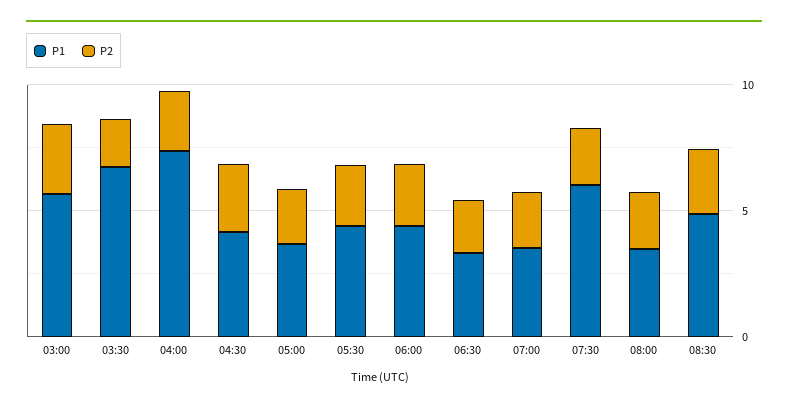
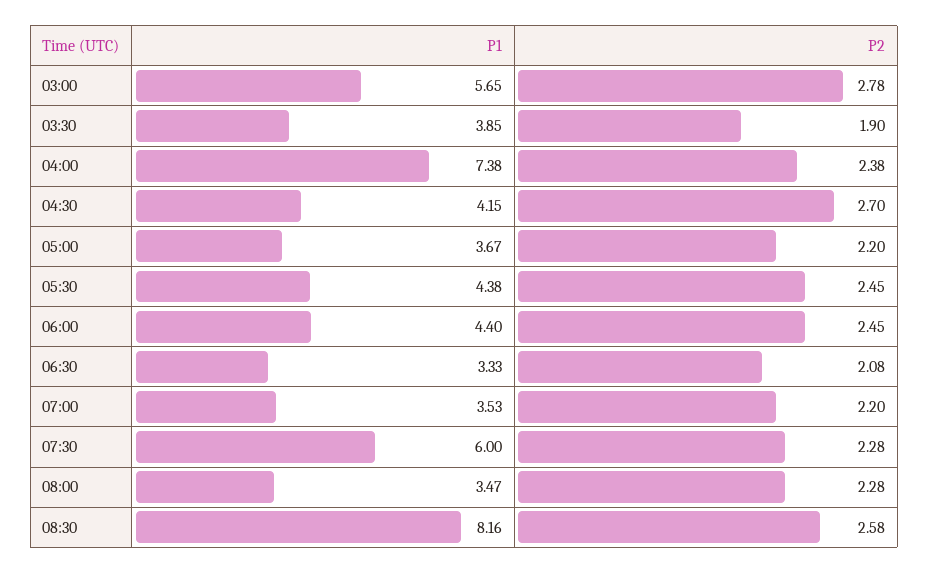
  {
    "P1": {
      "03:00": 5.65,
-     "03:30": 7,
+     "03:30": 3.85,
      "04:00": 7.38,
      "04:30": 4.15,
      "05:00": 3.67,
      "05:30": 4.38,
      "06:00": 4.4,
      "06:30": 3.33,
      "07:00": 3.53,
      "07:30": 6,
      "08:00": 3.47,
-     "08:30": 5
+     "08:30": 8.16
    },
    "P2": {
      "03:00": 2.78,
      "03:30": 1.9,
      "04:00": 2.38,
      "04:30": 2.7,
      "05:00": 2.2,
      "05:30": 2.45,
      "06:00": 2.45,
      "06:30": 2.08,
      "07:00": 2.2,
      "07:30": 2.28,
      "08:00": 2.28,
      "08:30": 2.58
    }
  }

